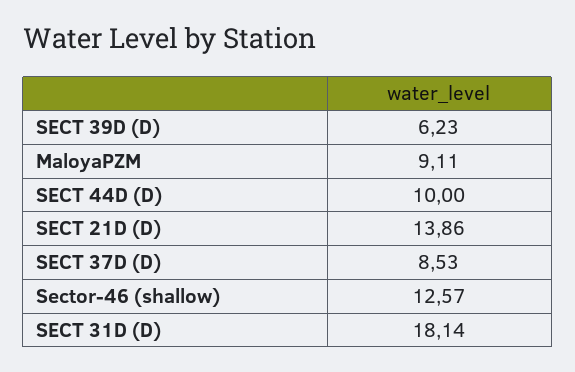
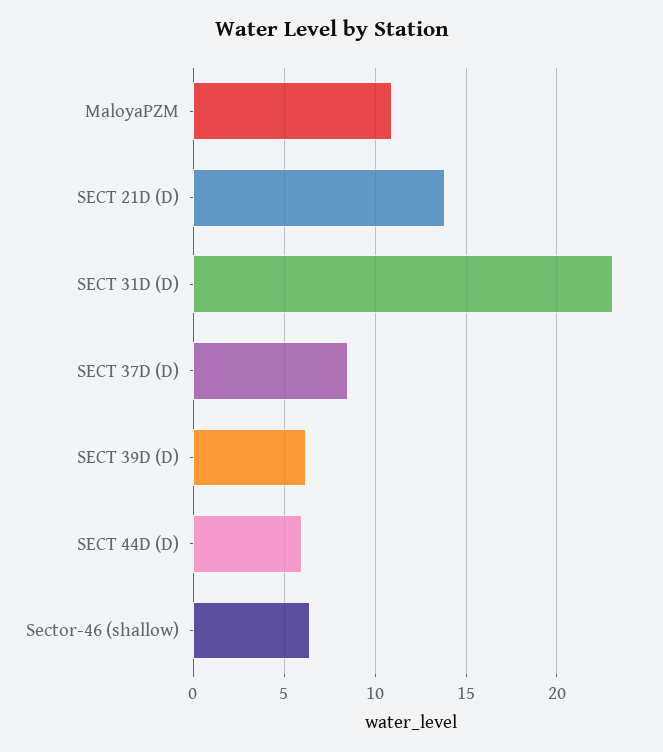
  {
    "SECT 39D (D)": 6.23,
-   "MaloyaPZM": 9.11,
+   "MaloyaPZM": 11,
-   "SECT 44D (D)": 10,
+   "SECT 44D (D)": 6,
    "SECT 21D (D)": 13.86,
    "SECT 37D (D)": 8.53,
-   "Sector-46 (shallow)": 12.57,
+   "Sector-46 (shallow)": 6.5,
-   "SECT 31D (D)": 18.14
+   "SECT 31D (D)": 23
  }

